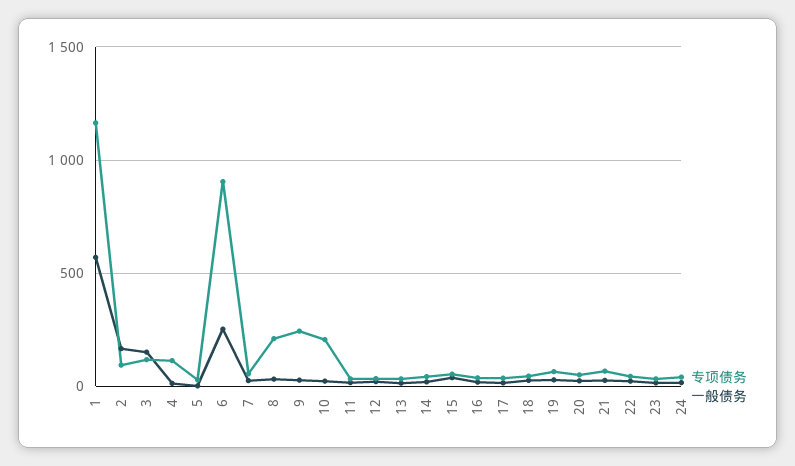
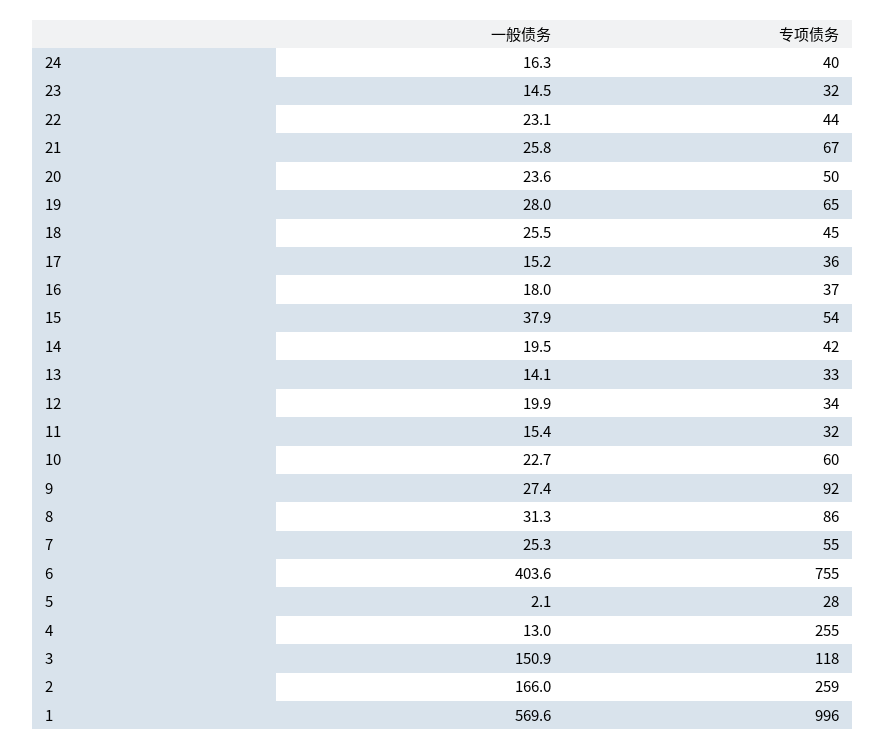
  {
    "专项债务": {
-     "1": 1150,
+     "1": 996,
-     "2": 100,
+     "2": 259,
      "3": 118,
-     "4": 100,
+     "4": 255,
      "5": 28,
-     "6": 900,
+     "6": 755,
      "7": 55,
-     "8": 200,
+     "8": 86,
-     "9": 250,
+     "9": 92,
-     "10": 200,
+     "10": 60,
      "11": 32,
      "12": 34,
      "13": 33,
      "14": 42,
      "15": 54,
      "16": 37,
      "17": 36,
      "18": 45,
      "19": 65,
      "20": 50,
      "21": 67,
      "22": 44,
      "23": 32,
      "24": 40
    },
    "一般债务": {
      "1": 569.6,
      "2": 166,
      "3": 150.9,
      "4": 13,
      "5": 2.1,
-     "6": 250,
+     "6": 403.6,
      "7": 25.3,
      "8": 31.3,
      "9": 27.4,
      "10": 22.7,
      "11": 15.4,
      "12": 19.9,
      "13": 14.1,
      "14": 19.5,
      "15": 37.9,
      "16": 18,
      "17": 15.2,
      "18": 25.5,
      "19": 28,
      "20": 23.6,
      "21": 25.8,
      "22": 23.1,
      "23": 14.5,
      "24": 16.3
    }
  }

